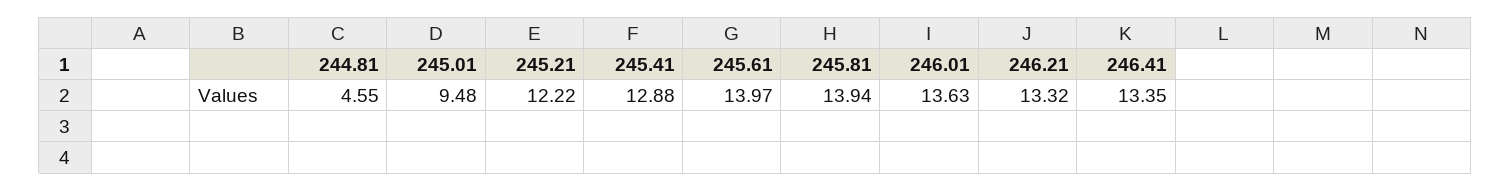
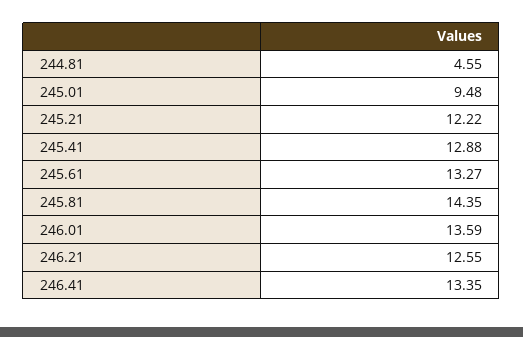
  {
    "244.81": 4.55,
    "245.01": 9.48,
    "245.21": 12.22,
    "245.41": 12.88,
-   "245.61": 13.97,
+   "245.61": 13.27,
-   "245.81": 13.94,
+   "245.81": 14.35,
-   "246.01": 13.63,
+   "246.01": 13.59,
-   "246.21": 13.32,
+   "246.21": 12.55,
    "246.41": 13.35
  }

